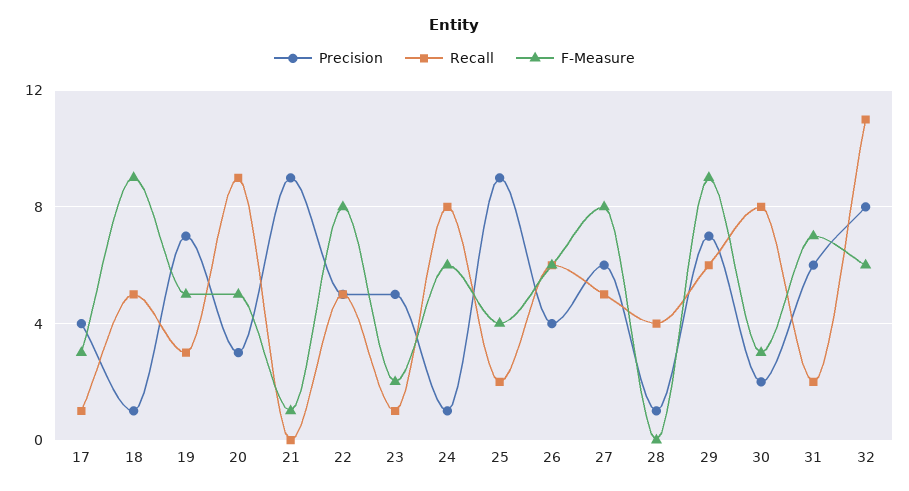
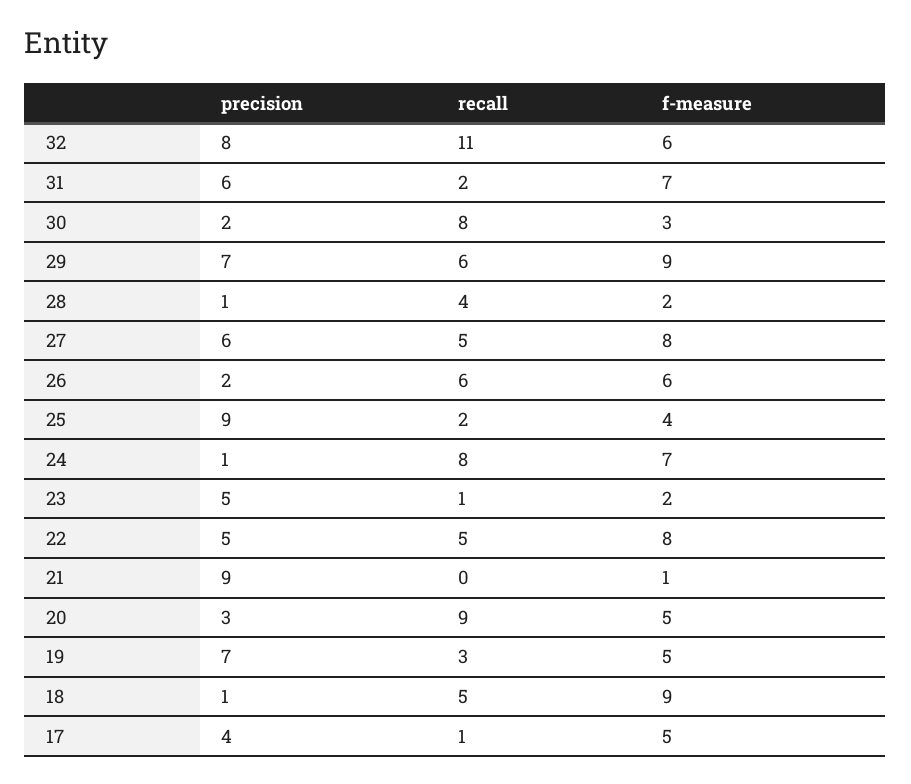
  {
    "Precision": {
      "17": 4,
      "18": 1,
      "19": 7,
      "20": 3,
      "21": 9,
      "22": 5,
      "23": 5,
      "24": 1,
      "25": 9,
-     "26": 4,
+     "26": 2,
      "27": 6,
      "28": 1,
      "29": 7,
      "30": 2,
      "31": 6,
      "32": 8
    },
    "Recall": {
      "17": 1,
      "18": 5,
      "19": 3,
      "20": 9,
      "21": 0,
      "22": 5,
      "23": 1,
      "24": 8,
      "25": 2,
      "26": 6,
      "27": 5,
      "28": 4,
      "29": 6,
      "30": 8,
      "31": 2,
      "32": 11
    },
    "F-Measure": {
-     "17": 3,
+     "17": 5,
      "18": 9,
      "19": 5,
      "20": 5,
      "21": 1,
      "22": 8,
      "23": 2,
-     "24": 6,
+     "24": 7,
      "25": 4,
      "26": 6,
      "27": 8,
-     "28": 0,
+     "28": 2,
      "29": 9,
      "30": 3,
      "31": 7,
      "32": 6
    }
  }

